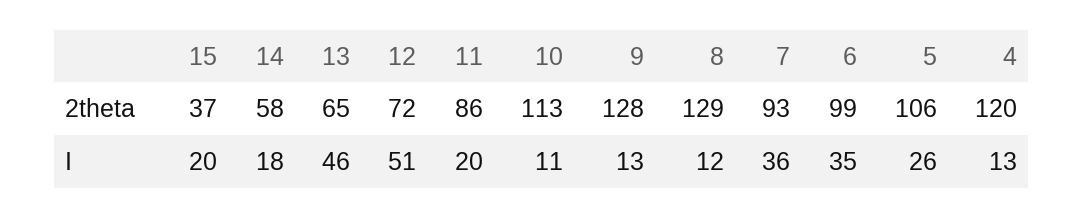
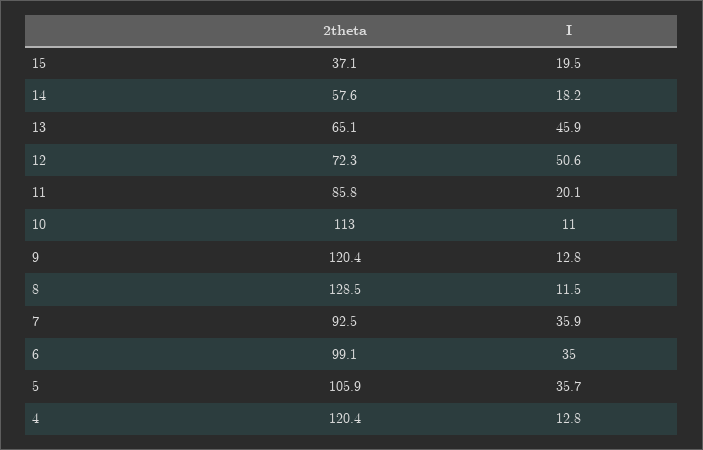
  {
    "15": {
      "2theta": 37.1,
      "I": 19.5
    },
    "14": {
      "2theta": 57.6,
      "I": 18.2
    },
    "13": {
      "2theta": 65.1,
      "I": 45.9
    },
    "12": {
      "2theta": 72.3,
      "I": 50.6
    },
    "11": {
      "2theta": 85.8,
      "I": 20.1
    },
    "10": {
      "2theta": 113,
      "I": 11
    },
    "9": {
-     "2theta": 128,
+     "2theta": 120.4,
      "I": 12.8
    },
    "8": {
      "2theta": 128.5,
      "I": 11.5
    },
    "7": {
      "2theta": 92.5,
      "I": 35.9
    },
    "6": {
      "2theta": 99.1,
      "I": 35
    },
    "5": {
      "2theta": 105.9,
-     "I": 26
+     "I": 35.7
    },
    "4": {
      "2theta": 120.4,
      "I": 12.8
    }
  }

